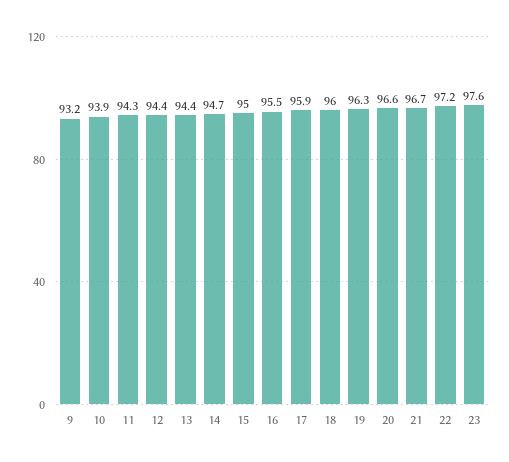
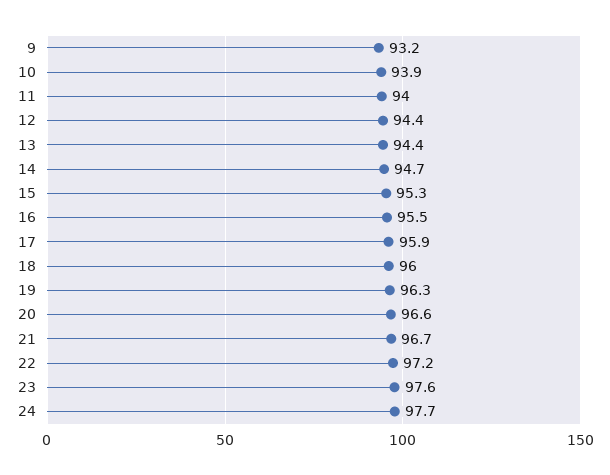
  {
    "9": 93.2,
    "10": 93.9,
-   "11": 94.3,
+   "11": 94,
    "12": 94.4,
    "13": 94.4,
    "14": 94.7,
-   "15": 95,
+   "15": 95.3,
    "16": 95.5,
    "17": 95.9,
    "18": 96,
    "19": 96.3,
    "20": 96.6,
    "21": 96.7,
    "22": 97.2,
-   "23": 97.6
+   "23": 97.6,
+   "24": 97.7
  }

